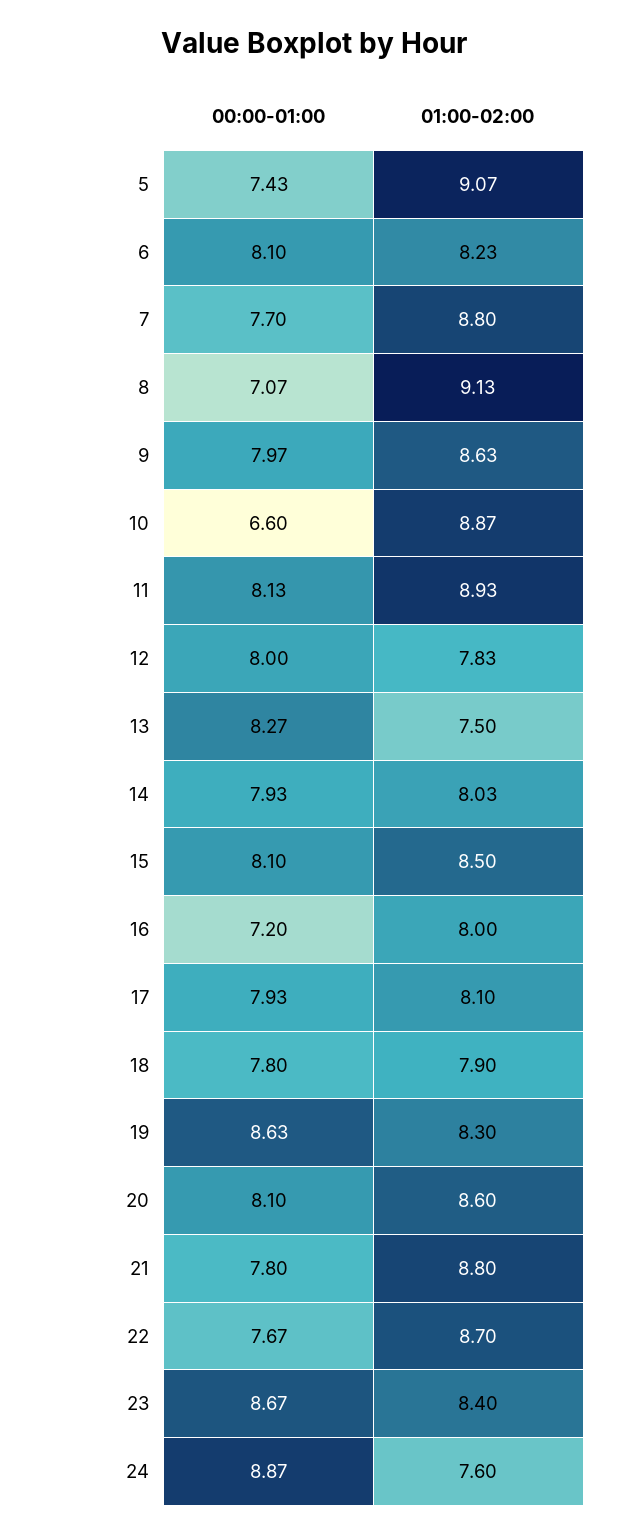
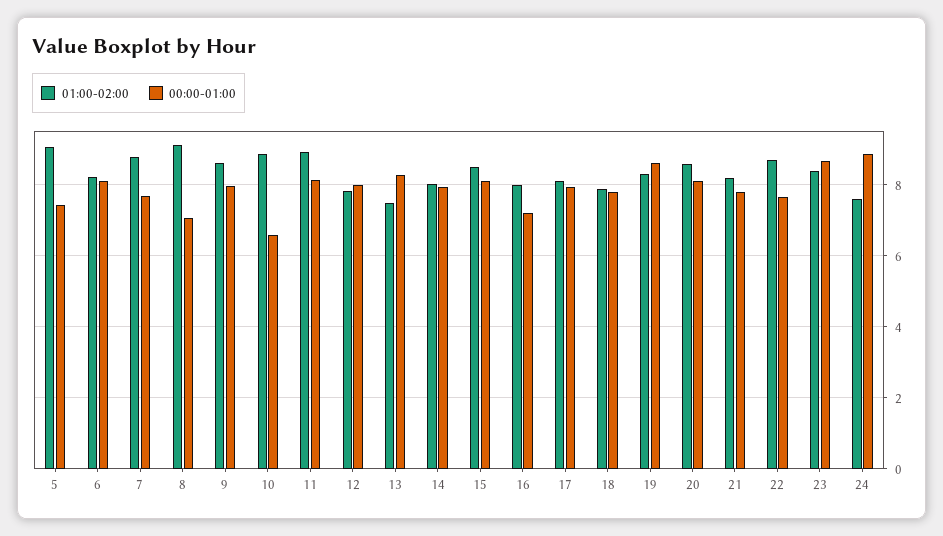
  {
    "00:00-01:00": {
      "5": 7.43,
      "6": 8.1,
      "7": 7.7,
      "8": 7.07,
      "9": 7.97,
      "10": 6.6,
      "11": 8.13,
      "12": 8,
      "13": 8.27,
      "14": 7.93,
      "15": 8.1,
      "16": 7.2,
      "17": 7.93,
      "18": 7.8,
      "19": 8.63,
      "20": 8.1,
      "21": 7.8,
      "22": 7.67,
      "23": 8.67,
      "24": 8.87
    },
    "01:00-02:00": {
      "5": 9.07,
      "6": 8.23,
      "7": 8.8,
      "8": 9.13,
      "9": 8.63,
      "10": 8.87,
      "11": 8.93,
      "12": 7.83,
      "13": 7.5,
      "14": 8.03,
      "15": 8.5,
      "16": 8,
      "17": 8.1,
      "18": 7.9,
      "19": 8.3,
      "20": 8.6,
-     "21": 8.8,
+     "21": 8.2,
      "22": 8.7,
      "23": 8.4,
      "24": 7.6
    }
  }

